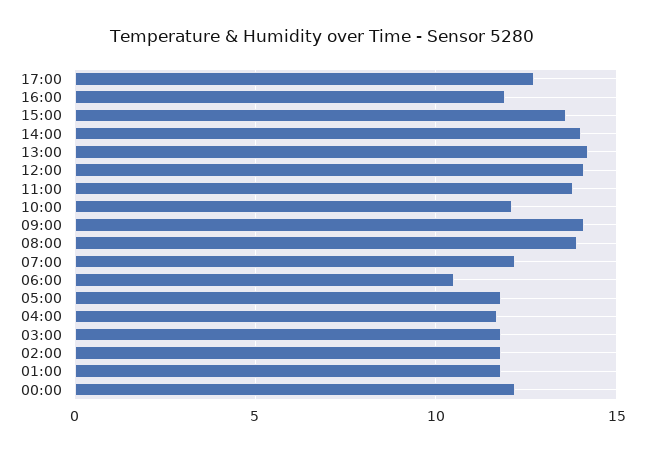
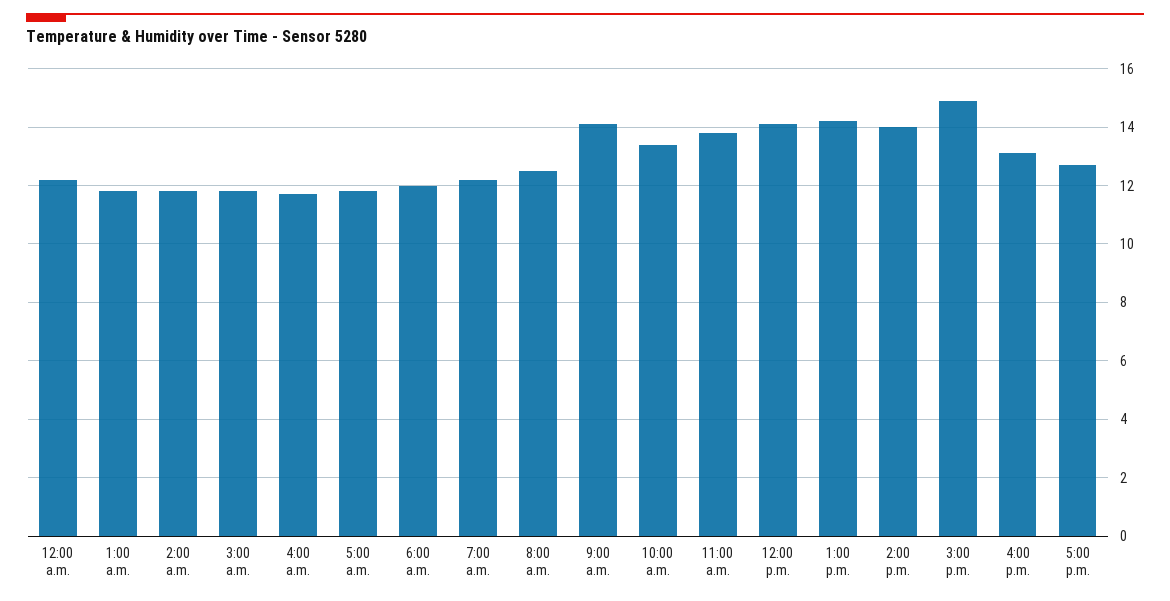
  {
    "17:00": 12.5,
-   "16:00": 12,
+   "16:00": 13,
-   "15:00": 13.5,
+   "15:00": 15,
    "14:00": 14,
    "13:00": 14,
    "12:00": 14,
    "11:00": 14,
-   "10:00": 12,
+   "10:00": 13.5,
    "09:00": 14,
-   "08:00": 14,
+   "08:00": 12.5,
    "07:00": 12,
-   "06:00": 10.5,
+   "06:00": 12,
    "05:00": 12,
    "04:00": 11.5,
    "03:00": 12,
    "02:00": 12,
    "01:00": 12,
    "00:00": 12
  }

